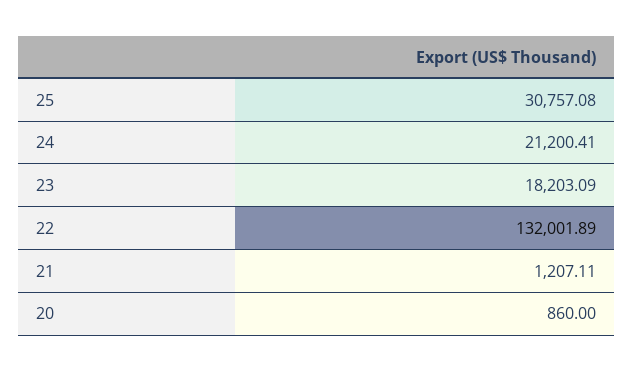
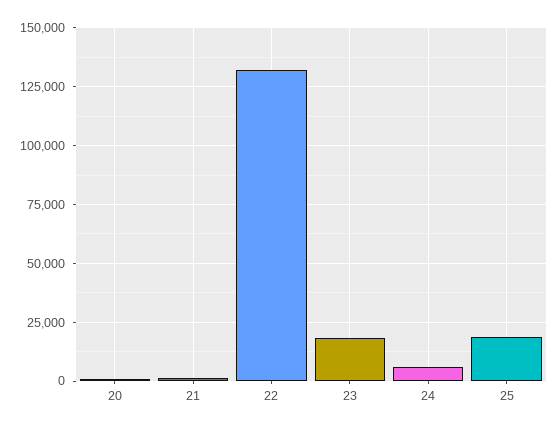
  {
-   "25": 30757.08,
+   "25": 20000,
-   "24": 21200.41,
+   "24": 5000,
    "23": 18203.09,
    "22": 132001.89,
    "21": 1207.11,
    "20": 860
  }

